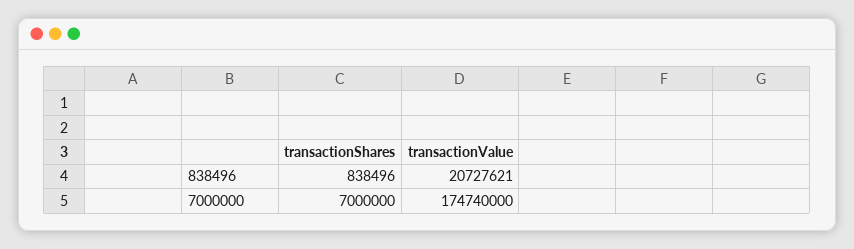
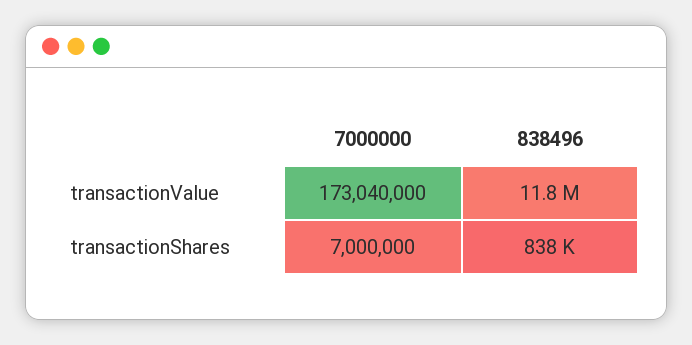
  {
    "transactionShares": {
      "838496": 838496,
      "7000000": 7000000
    },
    "transactionValue": {
-     "838496": 20727621,
+     "838496": 11800000,
-     "7000000": 174740000
+     "7000000": 173040000
    }
  }

